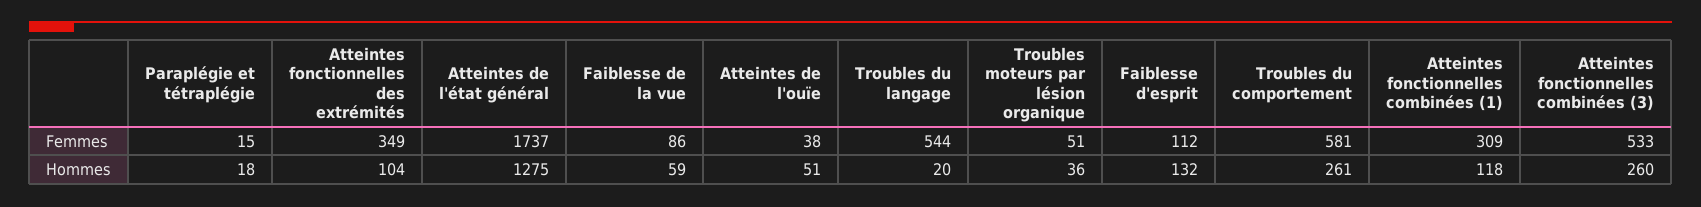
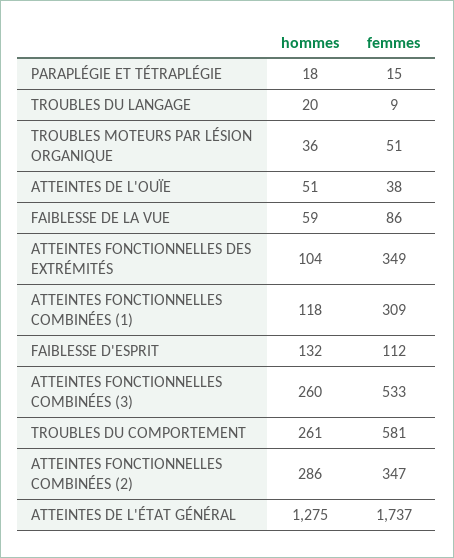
  {
    "Paraplégie et tétraplégie": {
      "Femmes": 15,
      "Hommes": 18
    },
    "Atteintes fonctionnelles des extrémités": {
      "Femmes": 349,
      "Hommes": 104
    },
    "Atteintes de l'état général": {
      "Femmes": 1737,
      "Hommes": 1275
    },
    "Faiblesse de la vue": {
      "Femmes": 86,
      "Hommes": 59
    },
    "Atteintes de l'ouïe": {
      "Femmes": 38,
      "Hommes": 51
    },
    "Troubles du langage": {
-     "Femmes": 544,
+     "Femmes": 9,
      "Hommes": 20
    },
    "Troubles moteurs par lésion organique": {
      "Femmes": 51,
      "Hommes": 36
    },
    "Faiblesse d'esprit": {
      "Femmes": 112,
      "Hommes": 132
    },
    "Troubles du comportement": {
      "Femmes": 581,
      "Hommes": 261
    },
    "Atteintes fonctionnelles combinées (1)": {
      "Femmes": 309,
      "Hommes": 118
    },
    "Atteintes fonctionnelles combinées (3)": {
      "Femmes": 533,
      "Hommes": 260
-   }
+   },
+   "ATTEINTES FONCTIONNELLES COMBINÉES (2)": {
+     "Hommes": 286,
+     "Femmes": 347
+   }
  }

